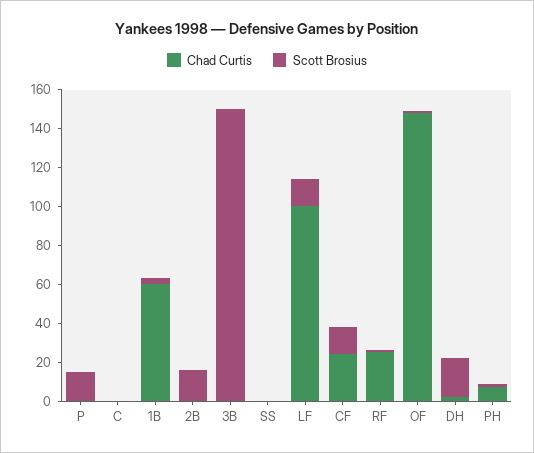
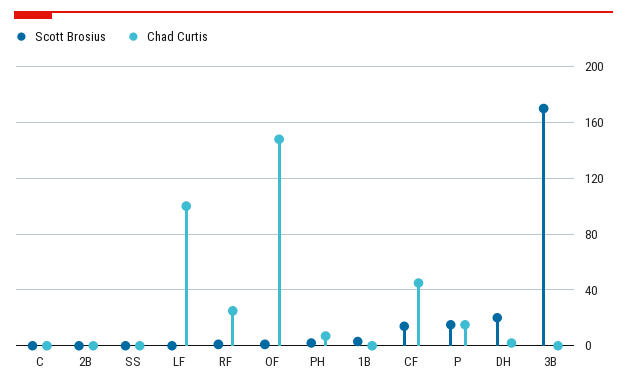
  {
    "Chad Curtis": {
-     "P": 0,
+     "P": 15,
      "C": 0,
-     "1B": 60,
+     "1B": 0,
      "2B": 0,
      "3B": 0,
      "SS": 0,
      "LF": 100,
-     "CF": 25,
+     "CF": 45,
      "RF": 25,
      "OF": 150,
      "DH": 0,
      "PH": 5
    },
    "Scott Brosius": {
      "P": 15,
      "C": 0,
      "1B": 5,
-     "2B": 15,
+     "2B": 0,
-     "3B": 150,
+     "3B": 170,
      "SS": 0,
-     "LF": 15,
+     "LF": 0,
      "CF": 15,
      "RF": 0,
      "OF": 0,
      "DH": 20,
      "PH": 0
    }
  }

